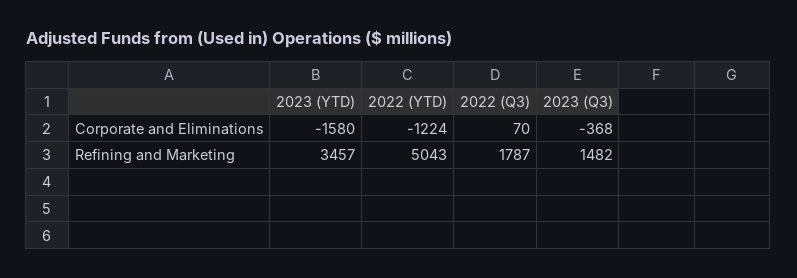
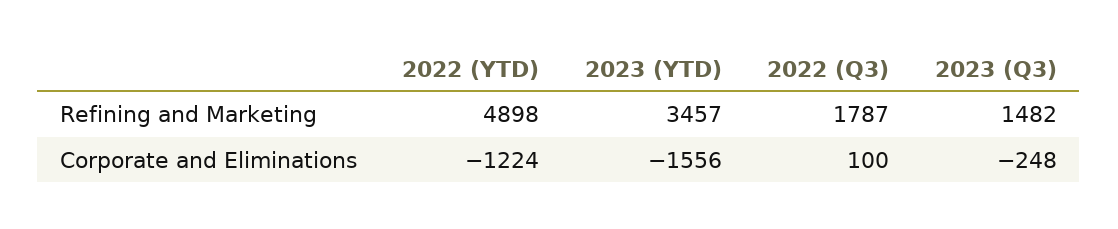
  {
    "2023 (YTD)": {
-     "Corporate and Eliminations": -1580,
+     "Corporate and Eliminations": -1556,
      "Refining and Marketing": 3457
    },
    "2022 (YTD)": {
      "Corporate and Eliminations": -1224,
-     "Refining and Marketing": 5043
+     "Refining and Marketing": 4898
    },
    "2022 (Q3)": {
-     "Corporate and Eliminations": 70,
+     "Corporate and Eliminations": 100,
      "Refining and Marketing": 1787
    },
    "2023 (Q3)": {
-     "Corporate and Eliminations": -368,
+     "Corporate and Eliminations": -248,
      "Refining and Marketing": 1482
    }
  }

